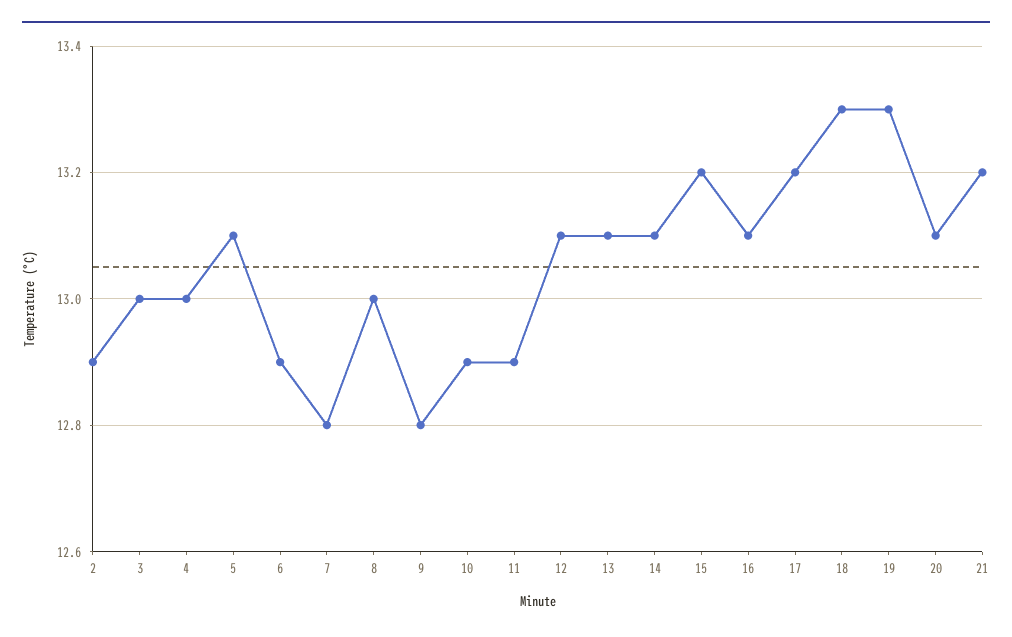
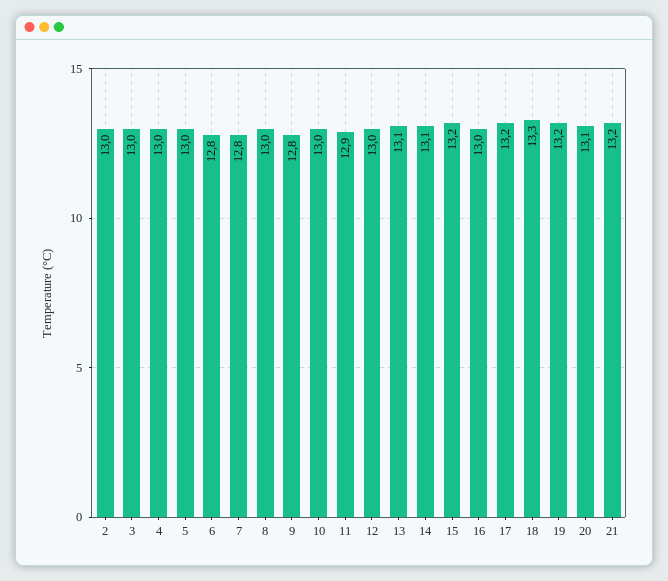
  {
-   "2": 12.9,
+   "2": 13,
    "3": 13,
    "4": 13,
-   "5": 13.1,
+   "5": 13,
-   "6": 12.9,
+   "6": 12.8,
    "7": 12.8,
    "8": 13,
    "9": 12.8,
-   "10": 12.9,
+   "10": 13,
    "11": 12.9,
-   "12": 13.1,
+   "12": 13,
    "13": 13.1,
    "14": 13.1,
    "15": 13.2,
-   "16": 13.1,
+   "16": 13,
    "17": 13.2,
    "18": 13.3,
-   "19": 13.3,
+   "19": 13.2,
    "20": 13.1,
    "21": 13.2
  }

